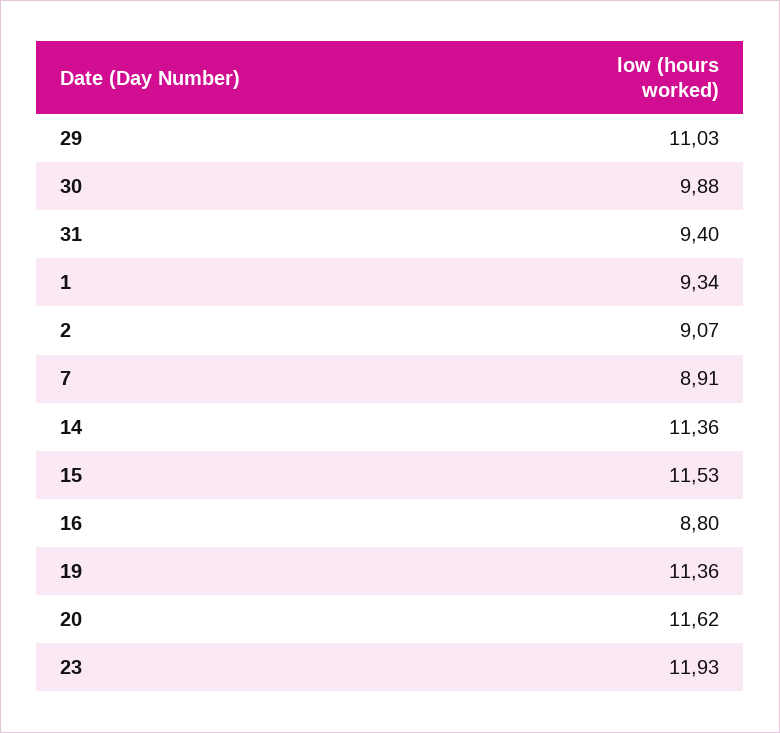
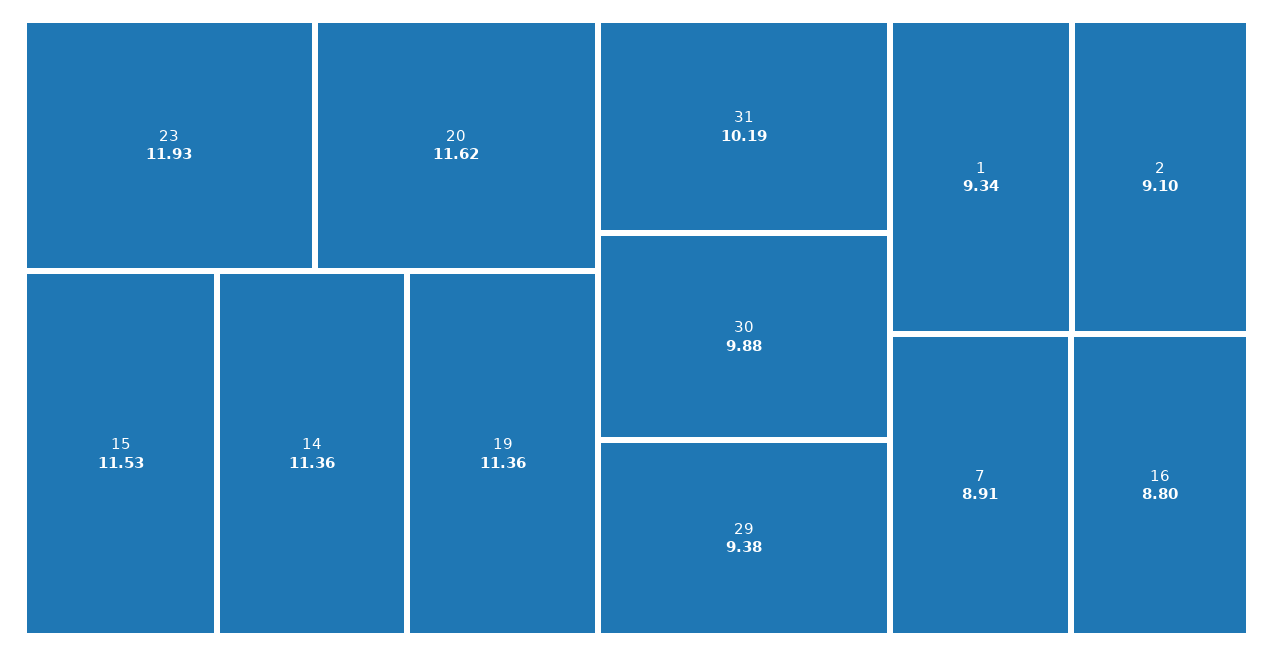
  {
-   "29": 11.03,
+   "29": 9.38,
    "30": 9.88,
-   "31": 9.4,
+   "31": 10.19,
    "1": 9.34,
-   "2": 9.07,
+   "2": 9.1,
    "7": 8.91,
    "14": 11.36,
    "15": 11.53,
    "16": 8.8,
    "19": 11.36,
    "20": 11.62,
    "23": 11.93
  }

